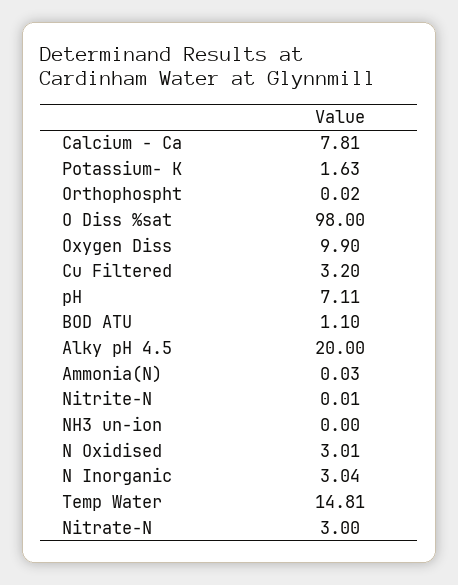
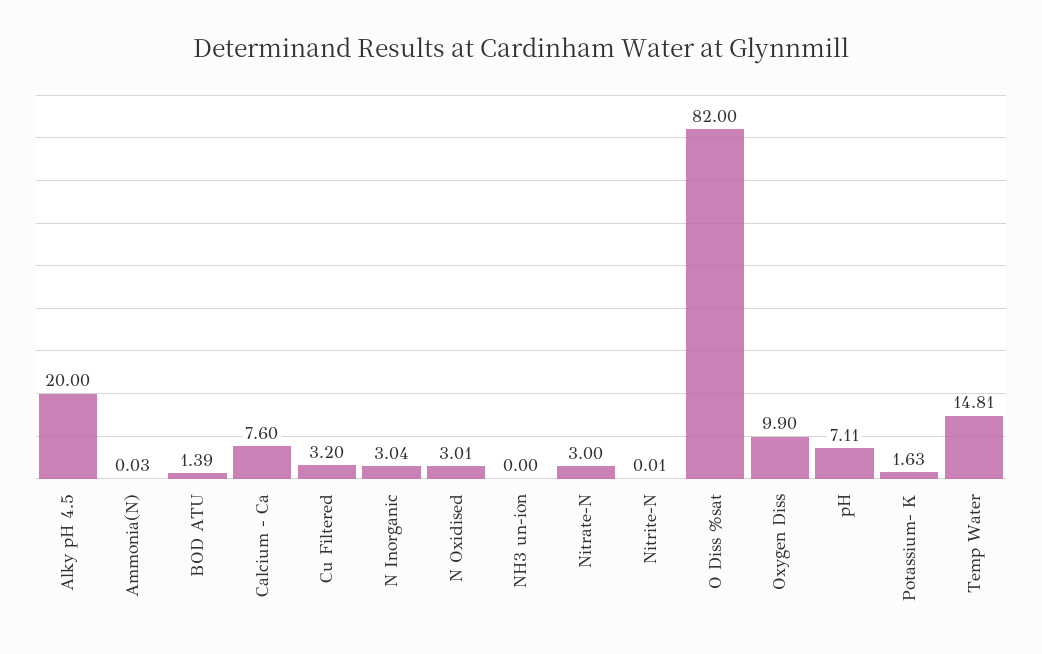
  {
-   "Calcium - Ca": 7.81,
+   "Calcium - Ca": 7.6,
    "Potassium- K": 1.63,
-   "Orthophospht": 0.02,
-   "O Diss %sat": 98,
+   "O Diss %sat": 82,
    "Oxygen Diss": 9.9,
    "Cu Filtered": 3.2,
    "pH": 7.11,
-   "BOD ATU": 1.1,
+   "BOD ATU": 1.39,
    "Alky pH 4.5": 20,
    "Ammonia(N)": 0.03,
    "Nitrite-N": 0.01,
    "NH3 un-ion": 0,
    "N Oxidised": 3.01,
    "N Inorganic": 3.04,
    "Temp Water": 14.81,
    "Nitrate-N": 3
  }

